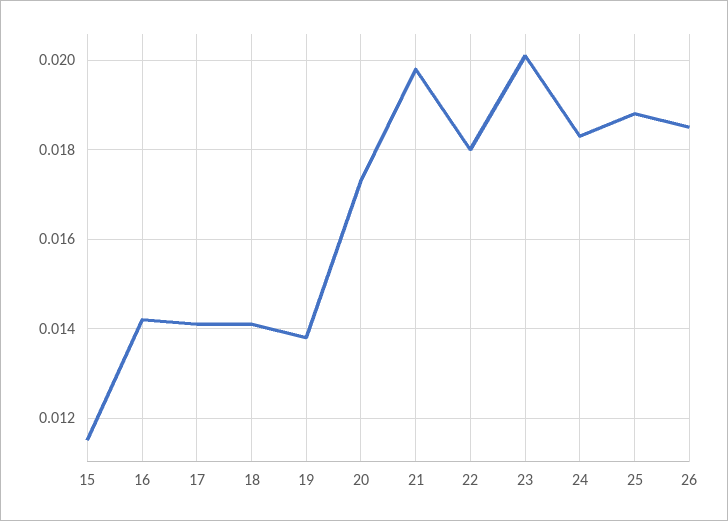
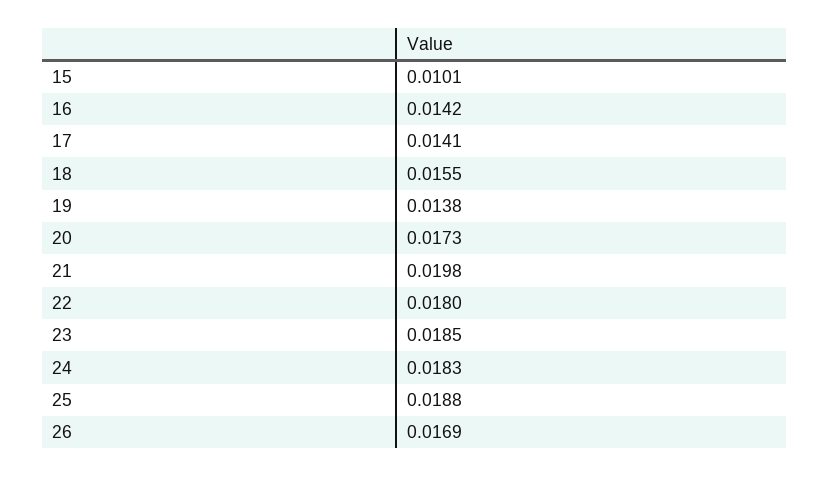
  {
-   "15": 0.0115,
+   "15": 0.0101,
    "16": 0.0142,
    "17": 0.0141,
-   "18": 0.014,
+   "18": 0.0155,
    "19": 0.0138,
    "20": 0.0173,
    "21": 0.0198,
    "22": 0.018,
-   "23": 0.02,
+   "23": 0.0185,
    "24": 0.0183,
    "25": 0.0188,
-   "26": 0.0185
+   "26": 0.0169
  }

